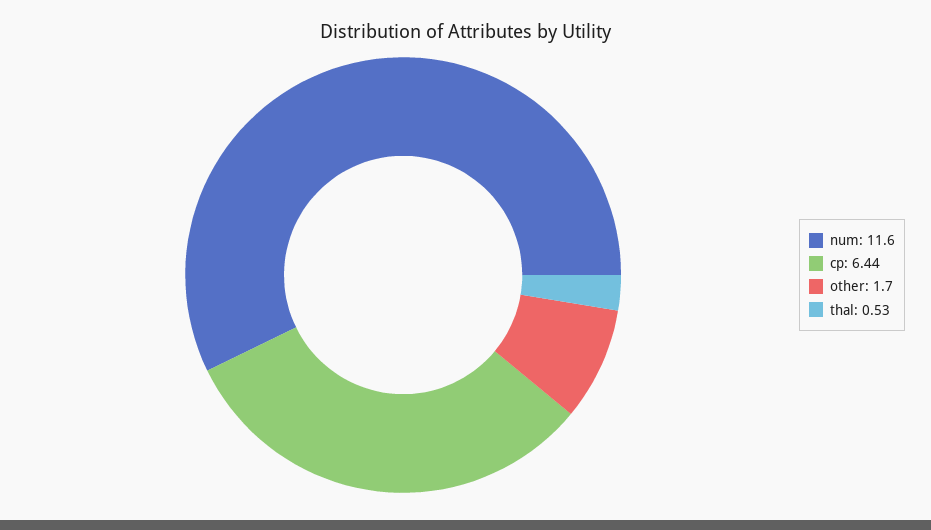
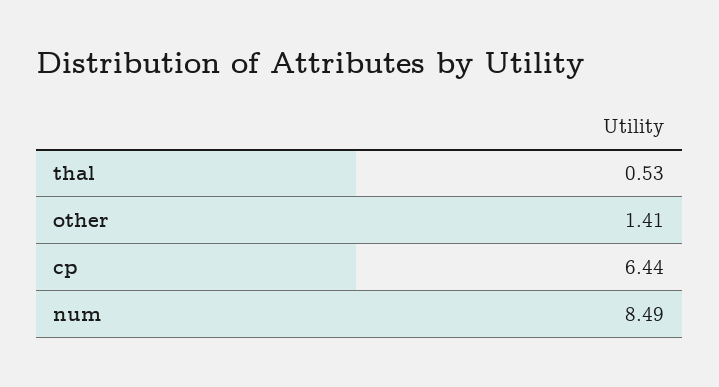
  {
-   "num": 11.6,
+   "num": 8.49,
    "cp": 6.44,
-   "other": 1.7,
+   "other": 1.41,
    "thal": 0.53
  }

